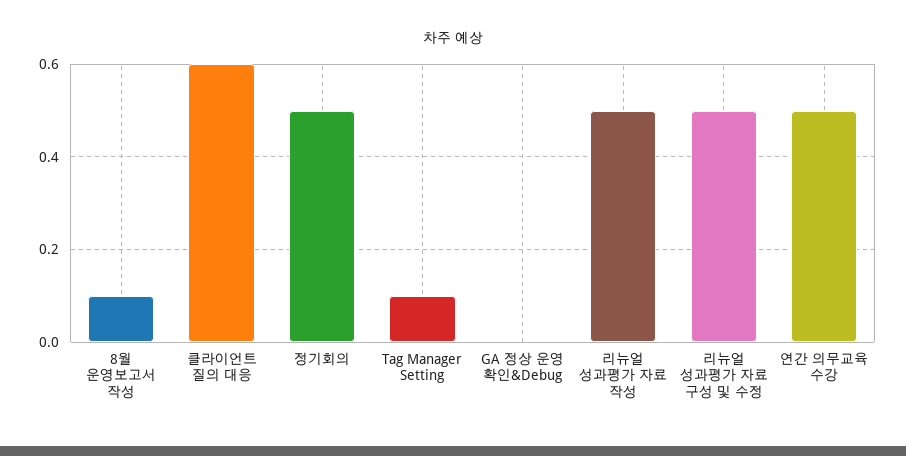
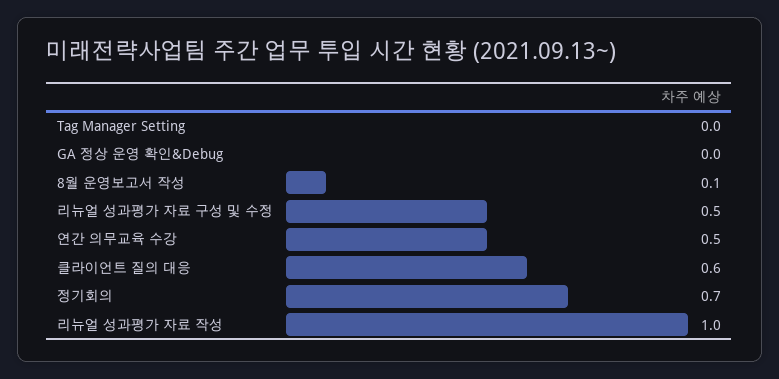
  {
    "8월 운영보고서 작성": 0.1,
    "클라이언트 질의 대응": 0.6,
-   "정기회의": 0.5,
+   "정기회의": 0.7,
-   "Tag Manager Setting": 0.1,
+   "Tag Manager Setting": 0,
    "GA 정상 운영 확인&Debug": 0,
-   "리뉴얼 성과평가 자료 작성": 0.5,
+   "리뉴얼 성과평가 자료 작성": 1,
    "리뉴얼 성과평가 자료 구성 및 수정": 0.5,
    "연간 의무교육 수강": 0.5
  }

